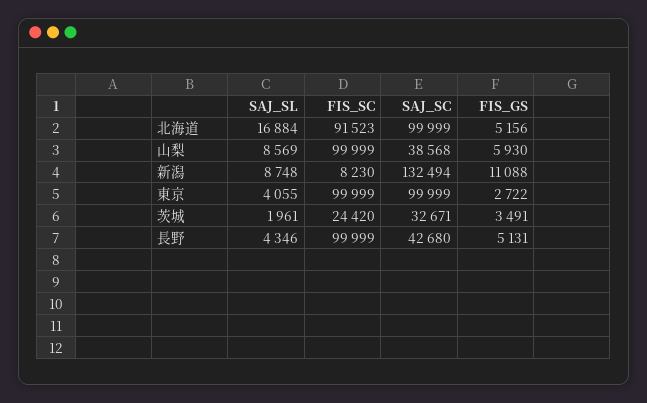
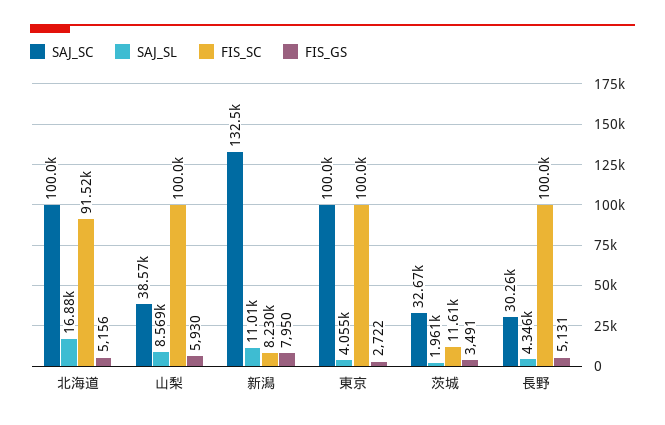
  {
    "SAJ_SL": {
      "北海道": 16884,
      "山梨": 8569,
-     "新潟": 8748,
+     "新潟": 11010,
      "東京": 4055,
      "茨城": 1961,
      "長野": 4346
    },
    "FIS_SC": {
      "北海道": 91523,
      "山梨": 99999,
      "新潟": 8230,
      "東京": 99999,
-     "茨城": 24420,
+     "茨城": 11610,
      "長野": 99999
    },
    "SAJ_SC": {
      "北海道": 99999,
      "山梨": 38568,
      "新潟": 132494,
      "東京": 99999,
      "茨城": 32671,
-     "長野": 42680
+     "長野": 30260
    },
    "FIS_GS": {
      "北海道": 5156,
      "山梨": 5930,
-     "新潟": 11088,
+     "新潟": 7950,
      "東京": 2722,
      "茨城": 3491,
      "長野": 5131
    }
  }

